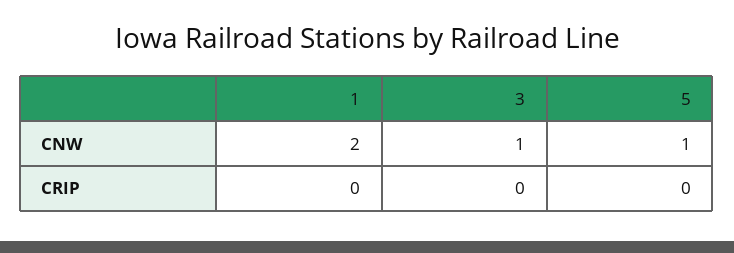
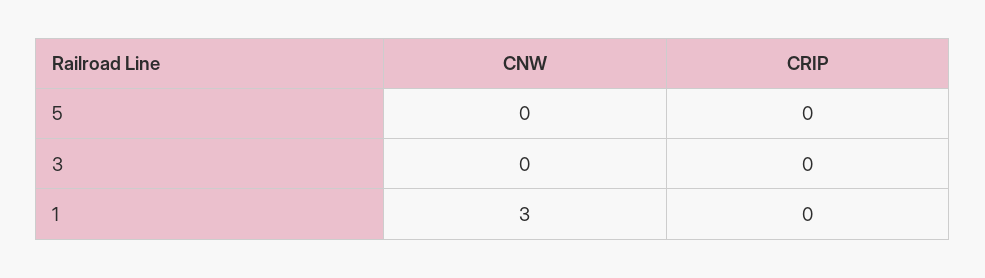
  {
    "1": {
-     "CNW": 2,
+     "CNW": 3,
      "CRIP": 0
    },
    "3": {
-     "CNW": 1,
+     "CNW": 0,
      "CRIP": 0
    },
    "5": {
-     "CNW": 1,
+     "CNW": 0,
      "CRIP": 0
    }
  }

